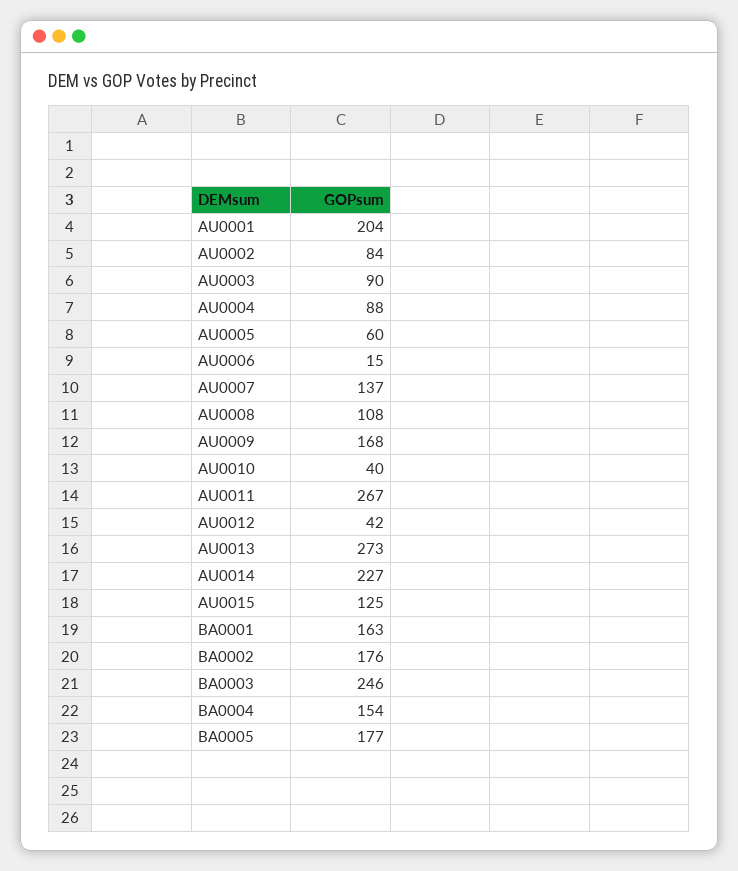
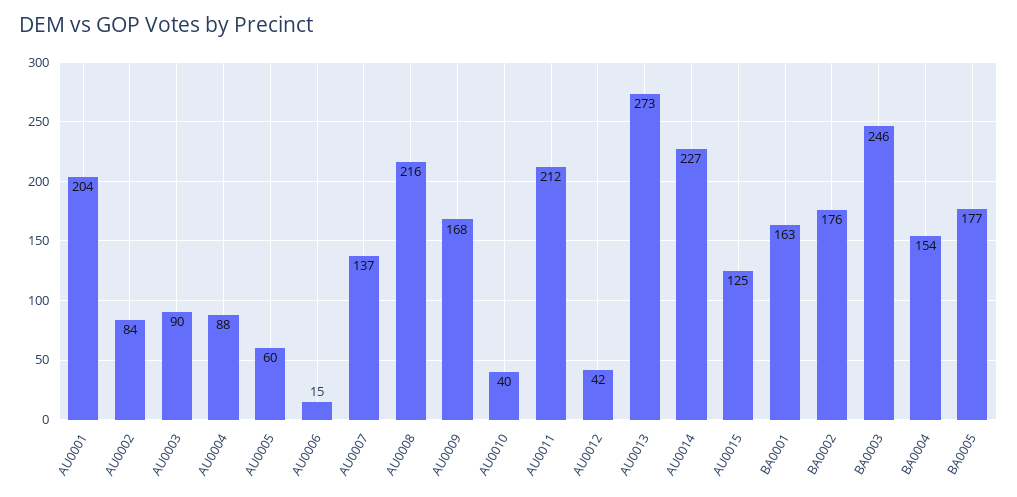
  {
    "AU0001": 204,
    "AU0002": 84,
    "AU0003": 90,
    "AU0004": 88,
    "AU0005": 60,
    "AU0006": 15,
    "AU0007": 137,
-   "AU0008": 108,
+   "AU0008": 216,
    "AU0009": 168,
    "AU0010": 40,
-   "AU0011": 267,
+   "AU0011": 212,
    "AU0012": 42,
    "AU0013": 273,
    "AU0014": 227,
    "AU0015": 125,
    "BA0001": 163,
    "BA0002": 176,
    "BA0003": 246,
    "BA0004": 154,
    "BA0005": 177
  }

